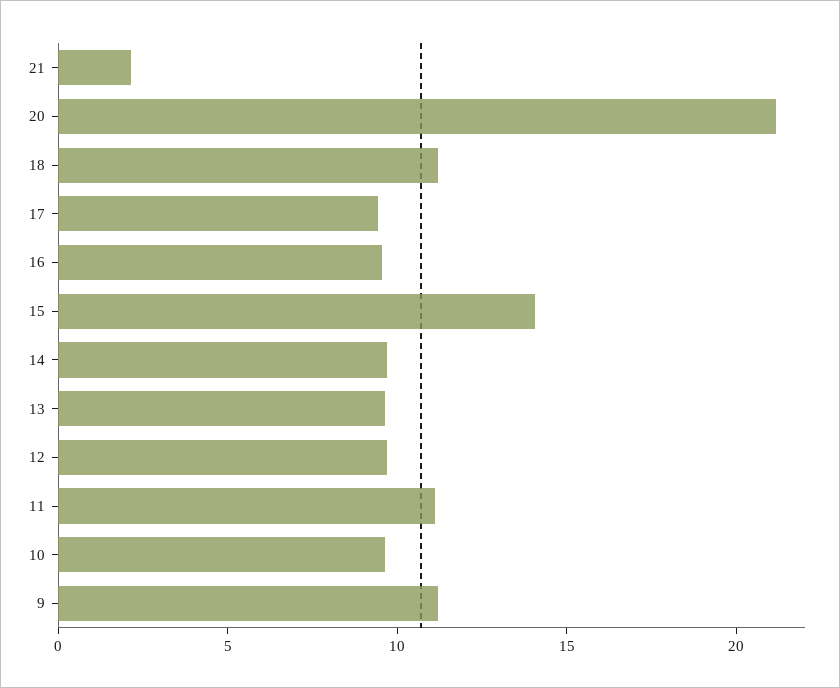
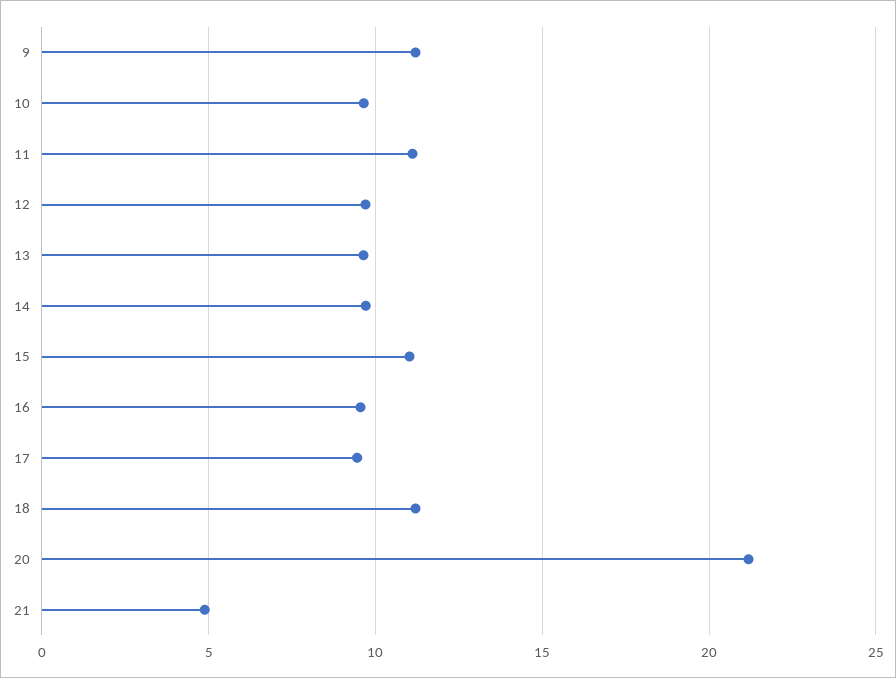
  {
-   "21": 2,
+   "21": 5,
    "20": 21,
    "18": 11,
    "17": 9.5,
    "16": 9.5,
-   "15": 14,
+   "15": 11,
    "14": 9.5,
    "13": 9.5,
    "12": 9.5,
    "11": 11,
    "10": 9.5,
    "9": 11
  }

